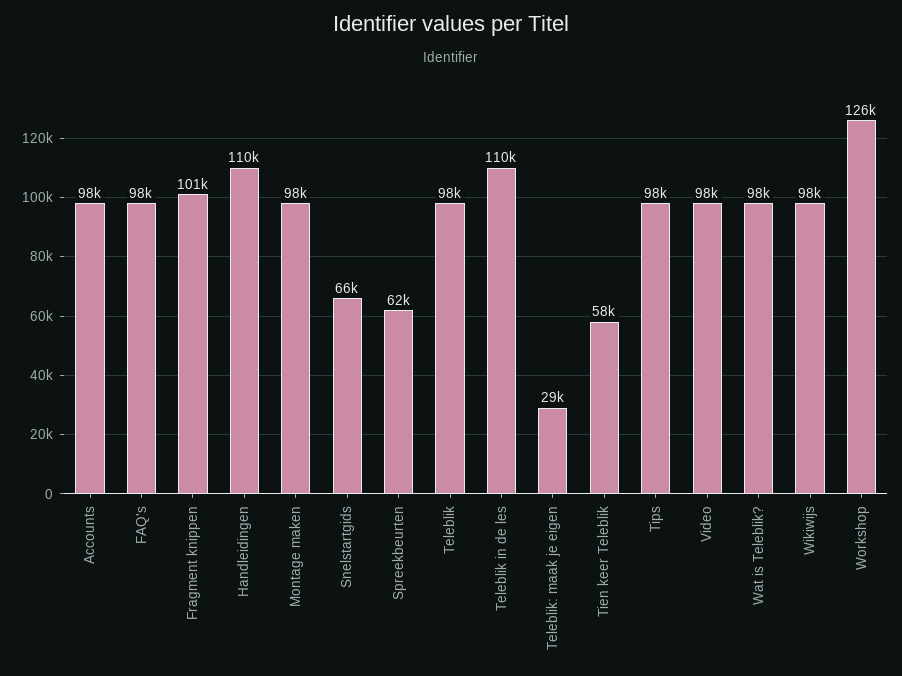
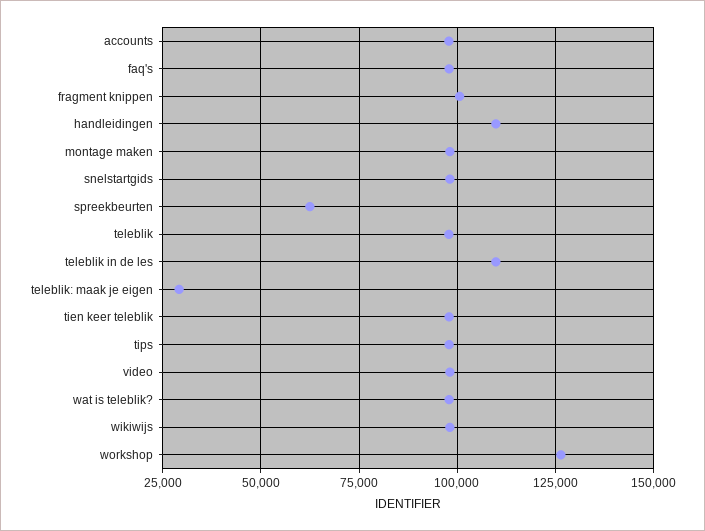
  {
    "Accounts": 98000,
    "FAQ's": 98000,
    "Fragment knippen": 101000,
    "Handleidingen": 110000,
    "Montage maken": 98000,
-   "Snelstartgids": 66000,
+   "Snelstartgids": 97500,
    "Spreekbeurten": 62000,
    "Teleblik": 98000,
    "Teleblik in de les": 110000,
    "Teleblik: maak je eigen": 29000,
-   "Tien keer Teleblik": 58000,
+   "Tien keer Teleblik": 97500,
    "Tips": 98000,
    "Video": 98000,
    "Wat is Teleblik?": 98000,
    "Wikiwijs": 98000,
    "Workshop": 126000
  }

